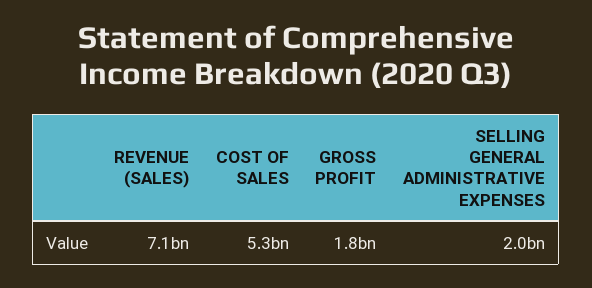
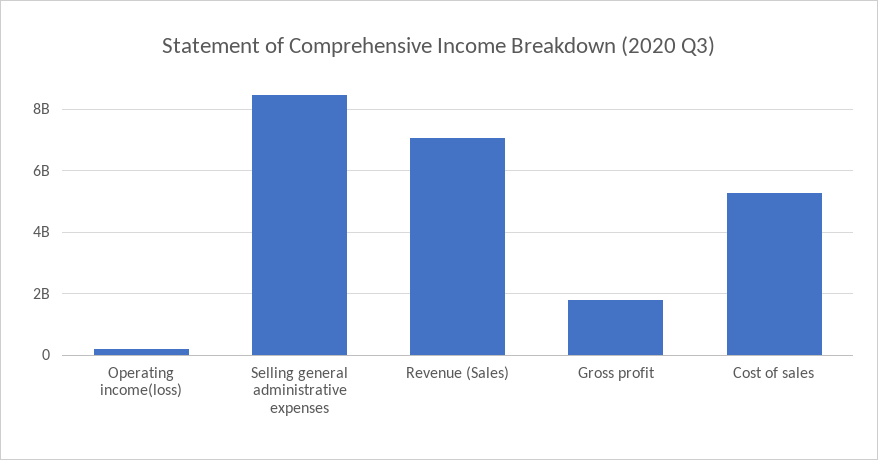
  {
    "REVENUE (SALES)": 7100000000,
    "COST OF SALES": 5300000000,
    "GROSS PROFIT": 1800000000,
-   "SELLING GENERAL ADMINISTRATIVE EXPENSES": 2000000000
+   "SELLING GENERAL ADMINISTRATIVE EXPENSES": 8400000000,
+   "Operating income(loss)": 200000000
  }

